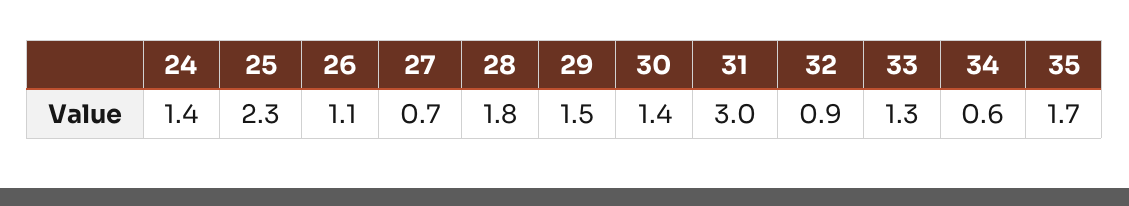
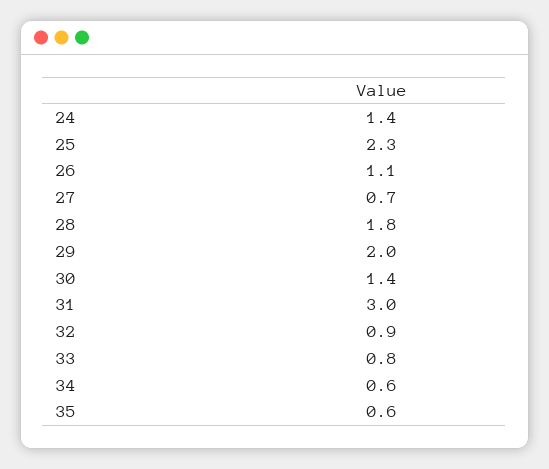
  {
    "24": 1.4,
    "25": 2.3,
    "26": 1.1,
    "27": 0.7,
    "28": 1.8,
-   "29": 1.5,
+   "29": 2,
    "30": 1.4,
    "31": 3,
    "32": 0.9,
-   "33": 1.3,
+   "33": 0.8,
    "34": 0.6,
-   "35": 1.7
+   "35": 0.6
  }

